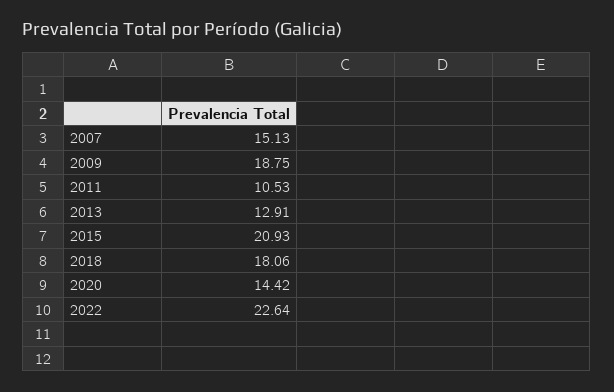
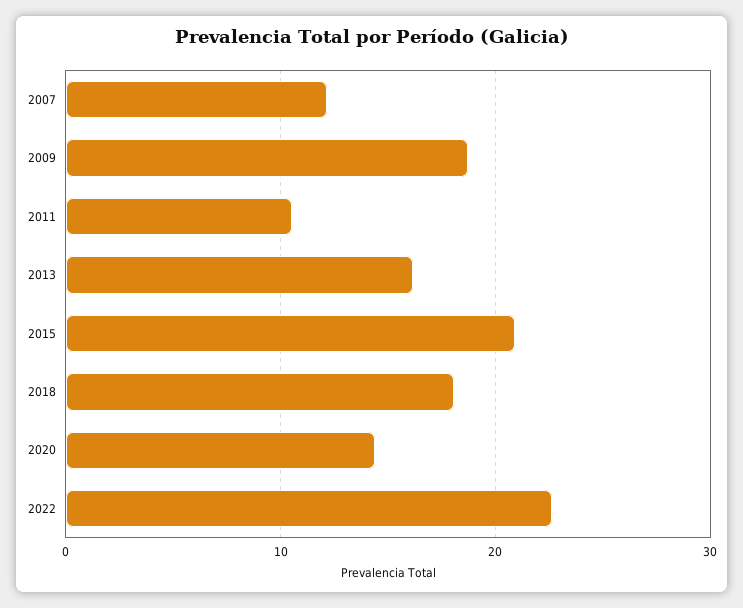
  {
-   "2007": 15.13,
+   "2007": 12,
    "2009": 18.75,
    "2011": 10.53,
-   "2013": 12.91,
+   "2013": 16,
    "2015": 20.93,
    "2018": 18.06,
    "2020": 14.42,
    "2022": 22.64
  }

